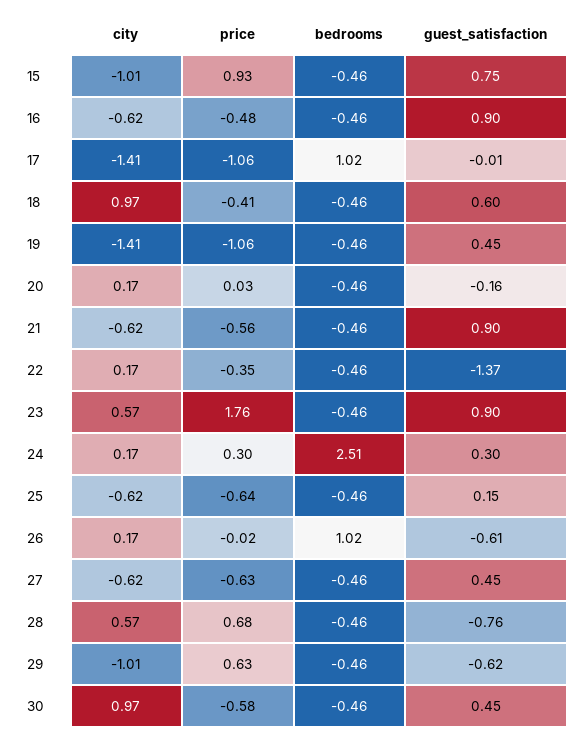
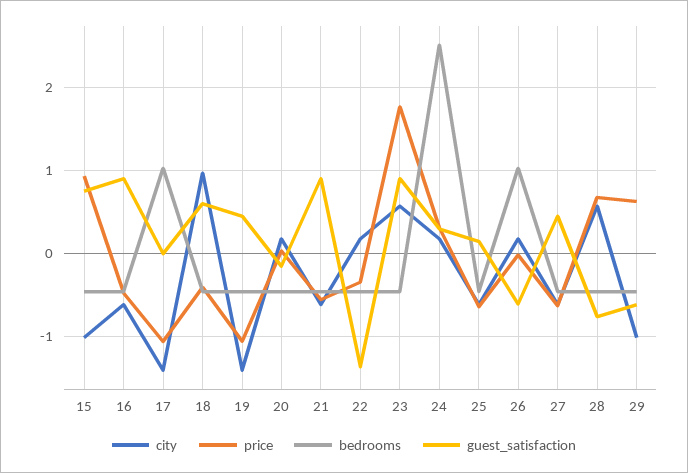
  {
    "city": {
      "15": -1.01,
      "16": -0.62,
      "17": -1.41,
      "18": 0.97,
      "19": -1.41,
      "20": 0.17,
      "21": -0.62,
      "22": 0.17,
      "23": 0.57,
      "24": 0.17,
      "25": -0.62,
      "26": 0.17,
      "27": -0.62,
      "28": 0.57,
-     "29": -1.01,
+     "29": -1.01
-     "30": 0.97
    },
    "price": {
      "15": 0.93,
      "16": -0.48,
      "17": -1.06,
      "18": -0.41,
      "19": -1.06,
      "20": 0.03,
      "21": -0.56,
      "22": -0.35,
      "23": 1.76,
      "24": 0.3,
      "25": -0.64,
      "26": -0.02,
      "27": -0.63,
      "28": 0.68,
-     "29": 0.63,
+     "29": 0.63
-     "30": -0.58
    },
    "bedrooms": {
      "15": -0.46,
      "16": -0.46,
      "17": 1.02,
      "18": -0.46,
      "19": -0.46,
      "20": -0.46,
      "21": -0.46,
      "22": -0.46,
      "23": -0.46,
      "24": 2.51,
      "25": -0.46,
      "26": 1.02,
      "27": -0.46,
      "28": -0.46,
-     "29": -0.46,
+     "29": -0.46
-     "30": -0.46
    },
    "guest_satisfaction": {
      "15": 0.75,
      "16": 0.9,
      "17": -0.01,
      "18": 0.6,
      "19": 0.45,
      "20": -0.16,
      "21": 0.9,
      "22": -1.37,
      "23": 0.9,
      "24": 0.3,
      "25": 0.15,
      "26": -0.61,
      "27": 0.45,
      "28": -0.76,
-     "29": -0.62,
+     "29": -0.62
-     "30": 0.45
    }
  }

